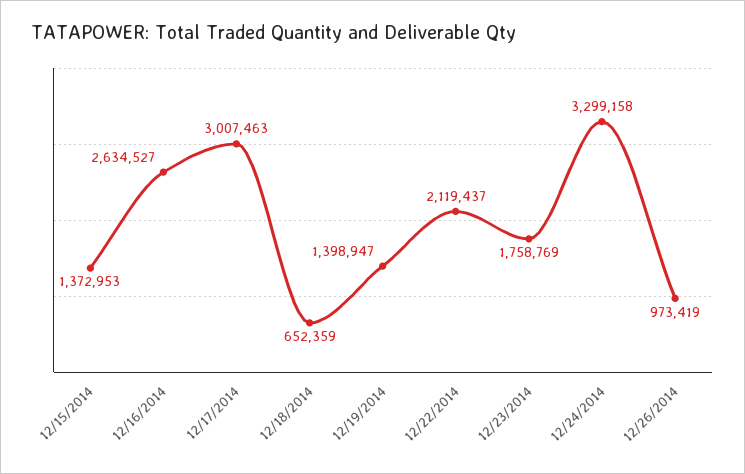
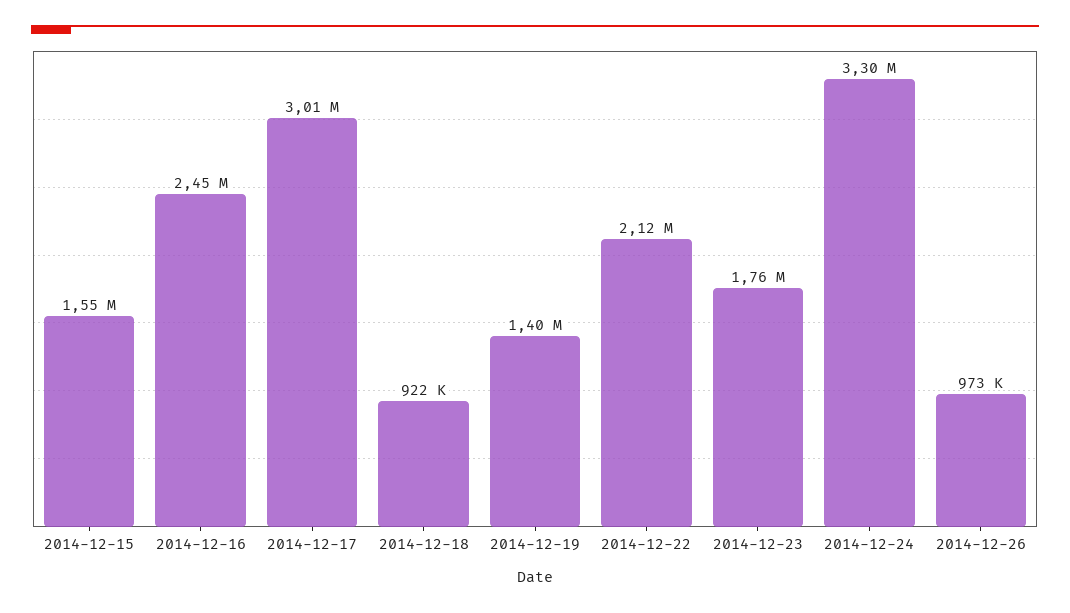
  {
-   "12/15/2014": 1372953,
+   "12/15/2014": 1550000,
-   "12/16/2014": 2634527,
+   "12/16/2014": 2450000,
    "12/17/2014": 3007463,
-   "12/18/2014": 652359,
+   "12/18/2014": 922000,
    "12/19/2014": 1398947,
    "12/22/2014": 2119437,
    "12/23/2014": 1758769,
    "12/24/2014": 3299158,
    "12/26/2014": 973419
  }

